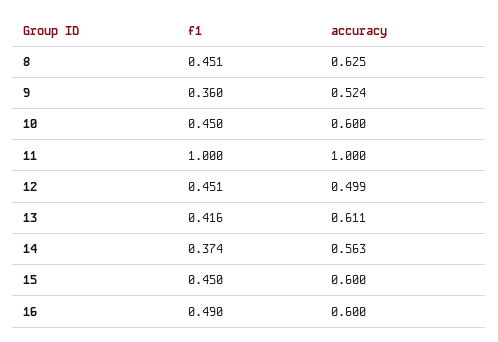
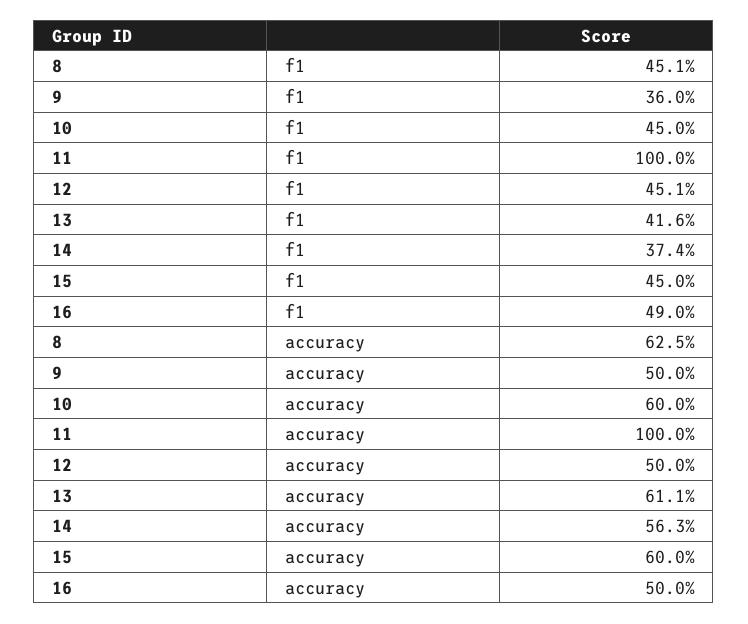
  {
    "f1": {
      "8": 0.451,
      "9": 0.36,
      "10": 0.45,
      "11": 1,
      "12": 0.451,
      "13": 0.416,
      "14": 0.374,
      "15": 0.45,
      "16": 0.49
    },
    "accuracy": {
      "8": 0.625,
-     "9": 0.524,
+     "9": 0.5,
      "10": 0.6,
      "11": 1,
-     "12": 0.499,
+     "12": 0.5,
      "13": 0.611,
      "14": 0.563,
      "15": 0.6,
-     "16": 0.6
+     "16": 0.5
    }
  }

